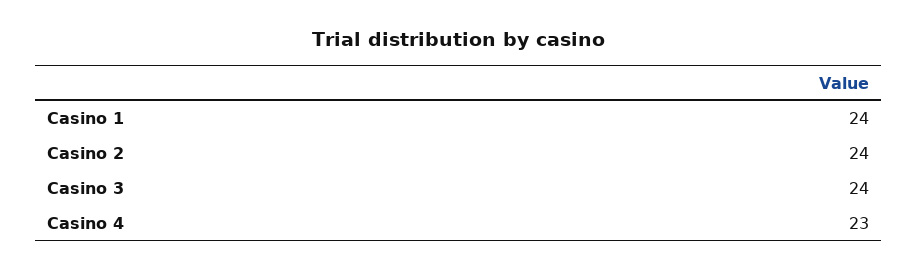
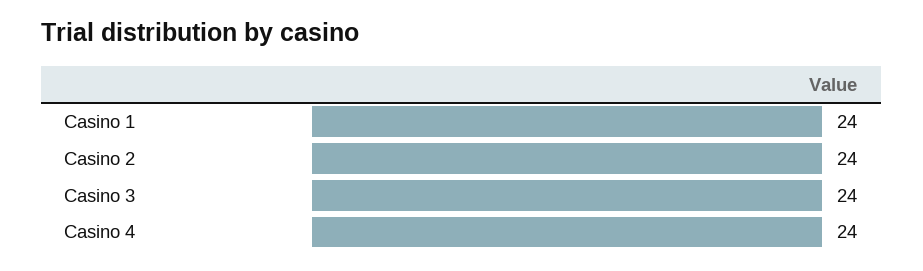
  {
    "Casino 1": 24,
    "Casino 2": 24,
    "Casino 3": 24,
-   "Casino 4": 23
+   "Casino 4": 24
  }

